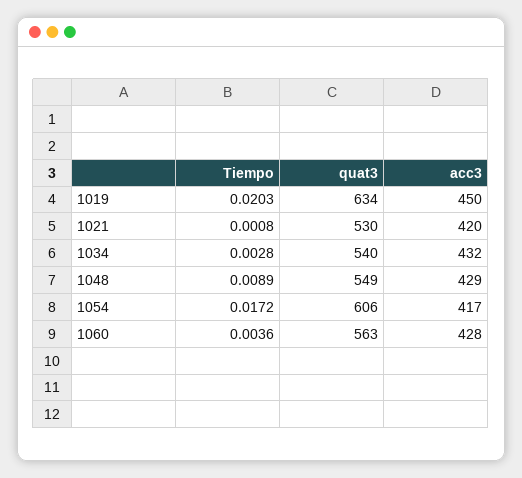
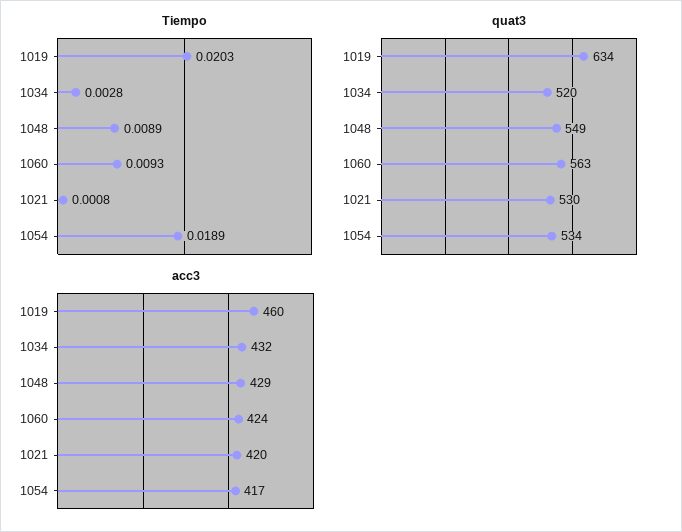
  {
    "Tiempo": {
      "1019": 0.0203,
      "1021": 0.0008,
      "1034": 0.0028,
      "1048": 0.0089,
-     "1054": 0.0172,
+     "1054": 0.0189,
-     "1060": 0.0036
+     "1060": 0.0093
    },
    "quat3": {
      "1019": 634,
      "1021": 530,
-     "1034": 540,
+     "1034": 520,
      "1048": 549,
-     "1054": 606,
+     "1054": 534,
      "1060": 563
    },
    "acc3": {
-     "1019": 450,
+     "1019": 460,
      "1021": 420,
      "1034": 432,
      "1048": 429,
      "1054": 417,
-     "1060": 428
+     "1060": 424
    }
  }

